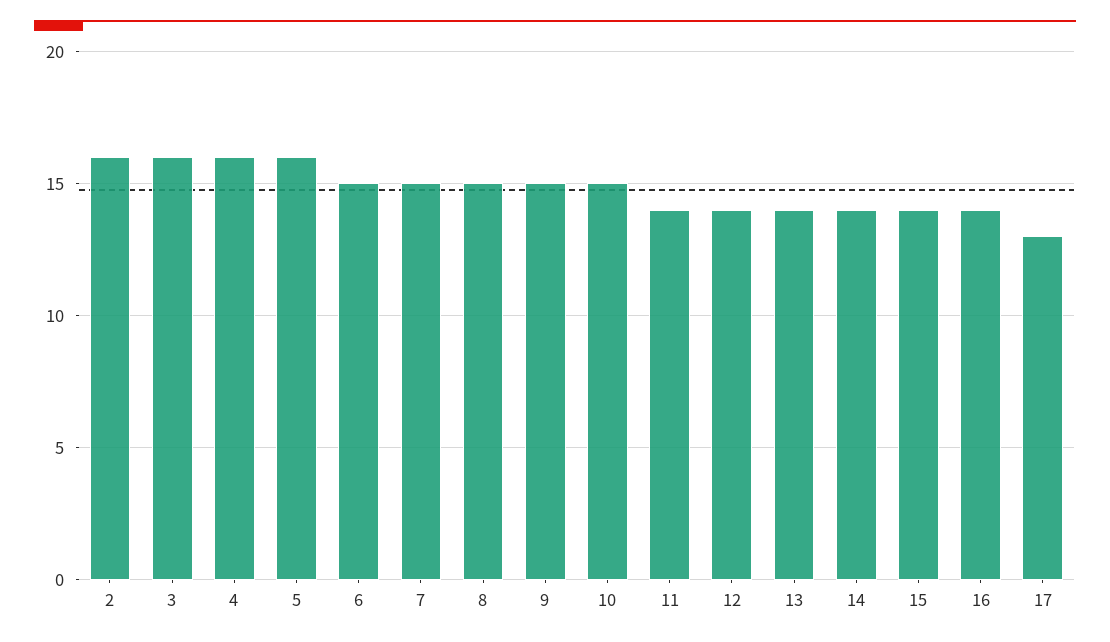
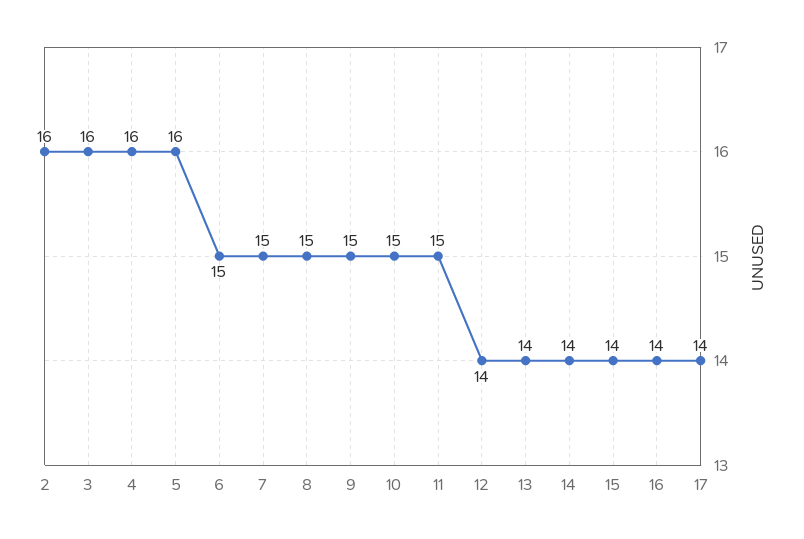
  {
    "2": 16,
    "3": 16,
    "4": 16,
    "5": 16,
    "6": 15,
    "7": 15,
    "8": 15,
    "9": 15,
    "10": 15,
-   "11": 14,
+   "11": 15,
    "12": 14,
    "13": 14,
    "14": 14,
    "15": 14,
    "16": 14,
-   "17": 13
+   "17": 14
  }

